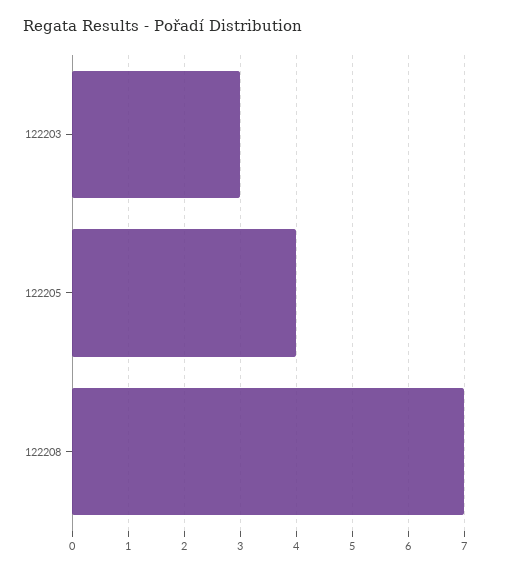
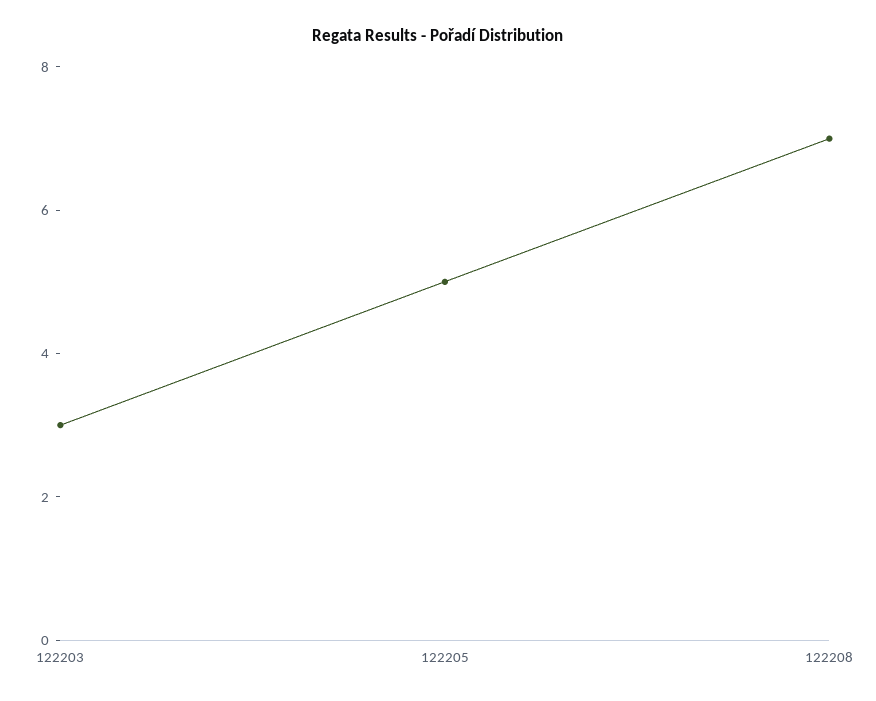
  {
    "122203": 3,
-   "122205": 4,
+   "122205": 5,
    "122208": 7
  }

